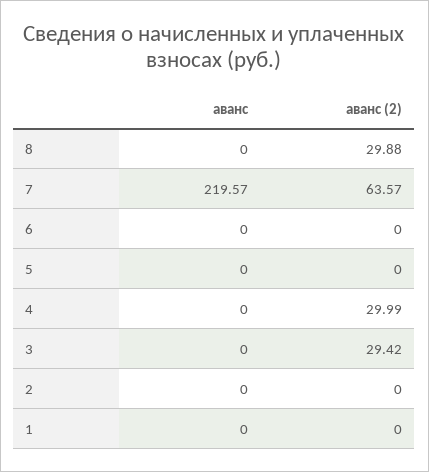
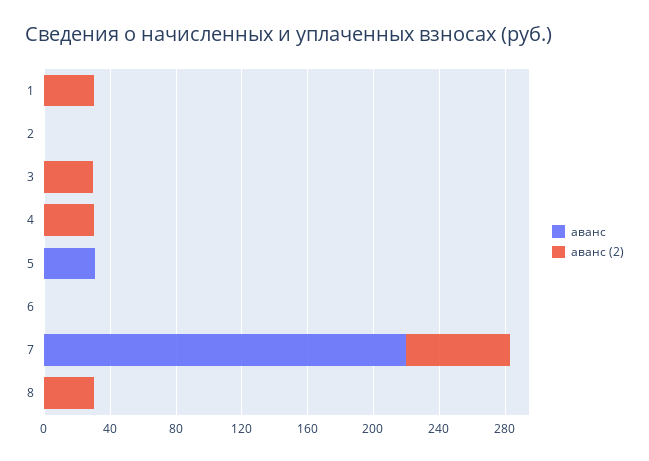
  {
    "аванс": {
      "8": 0,
      "7": 219.57,
      "6": 0,
-     "5": 0,
+     "5": 30,
      "4": 0,
      "3": 0,
      "2": 0,
      "1": 0
    },
    "аванс (2)": {
      "8": 29.88,
      "7": 63.57,
      "6": 0,
      "5": 0,
      "4": 29.99,
      "3": 29.42,
      "2": 0,
-     "1": 0
+     "1": 30
    }
  }

